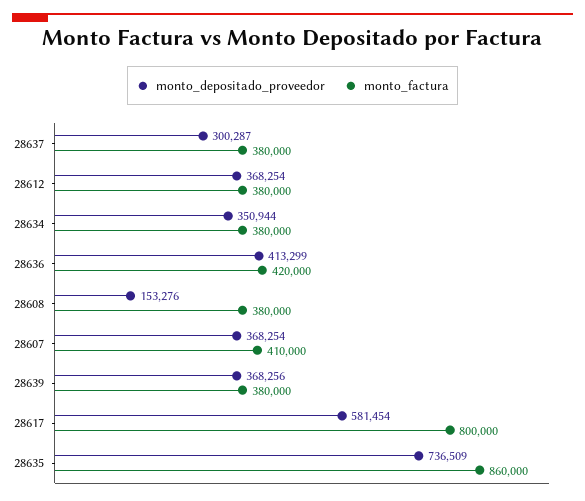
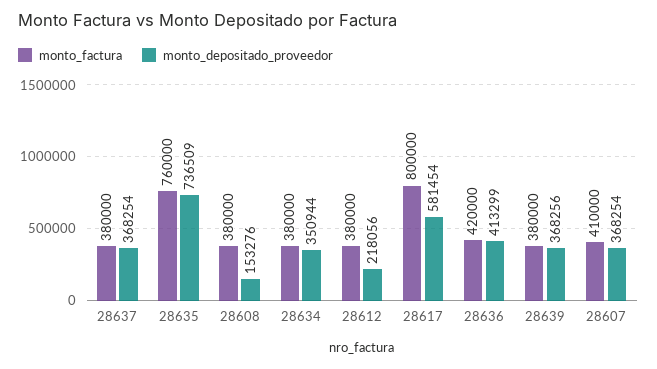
  {
    "monto_depositado_proveedor": {
-     "28637": 300287,
+     "28637": 368254,
-     "28612": 368254,
+     "28612": 218056,
      "28634": 350944,
      "28636": 413299,
      "28608": 153276,
      "28607": 368254,
      "28639": 368256,
      "28617": 581454,
      "28635": 736509
    },
    "monto_factura": {
      "28637": 380000,
      "28612": 380000,
      "28634": 380000,
      "28636": 420000,
      "28608": 380000,
      "28607": 410000,
      "28639": 380000,
      "28617": 800000,
-     "28635": 860000
+     "28635": 760000
    }
  }

